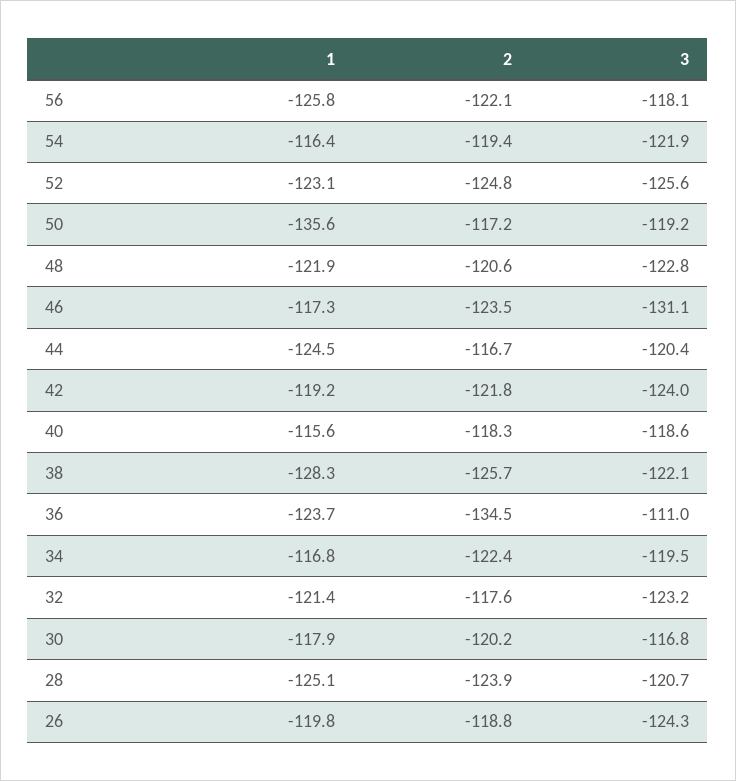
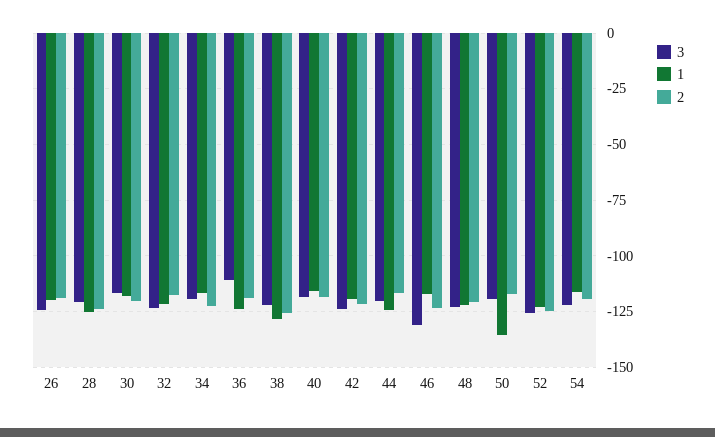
  {
    "1": {
-     "56": -125.8,
      "54": -116.4,
      "52": -123.1,
      "50": -135.6,
      "48": -121.9,
      "46": -117.3,
      "44": -124.5,
      "42": -119.2,
      "40": -115.6,
      "38": -128.3,
      "36": -123.7,
      "34": -116.8,
      "32": -121.4,
      "30": -117.9,
      "28": -125.1,
      "26": -119.8
    },
    "2": {
-     "56": -122.1,
      "54": -119.4,
      "52": -124.8,
      "50": -117.2,
      "48": -120.6,
      "46": -123.5,
      "44": -116.7,
      "42": -121.8,
      "40": -118.3,
      "38": -125.7,
-     "36": -134.5,
+     "36": -120,
      "34": -122.4,
      "32": -117.6,
      "30": -120.2,
      "28": -123.9,
      "26": -118.8
    },
    "3": {
-     "56": -118.1,
      "54": -121.9,
      "52": -125.6,
      "50": -119.2,
      "48": -122.8,
      "46": -131.1,
      "44": -120.4,
      "42": -124,
      "40": -118.6,
      "38": -122.1,
      "36": -111,
      "34": -119.5,
      "32": -123.2,
      "30": -116.8,
      "28": -120.7,
      "26": -124.3
    }
  }

